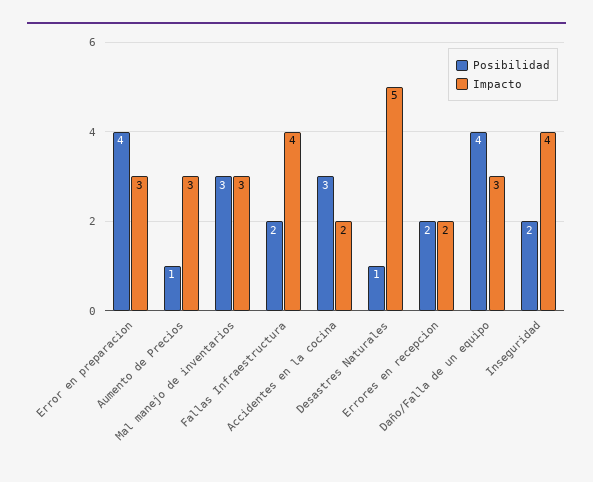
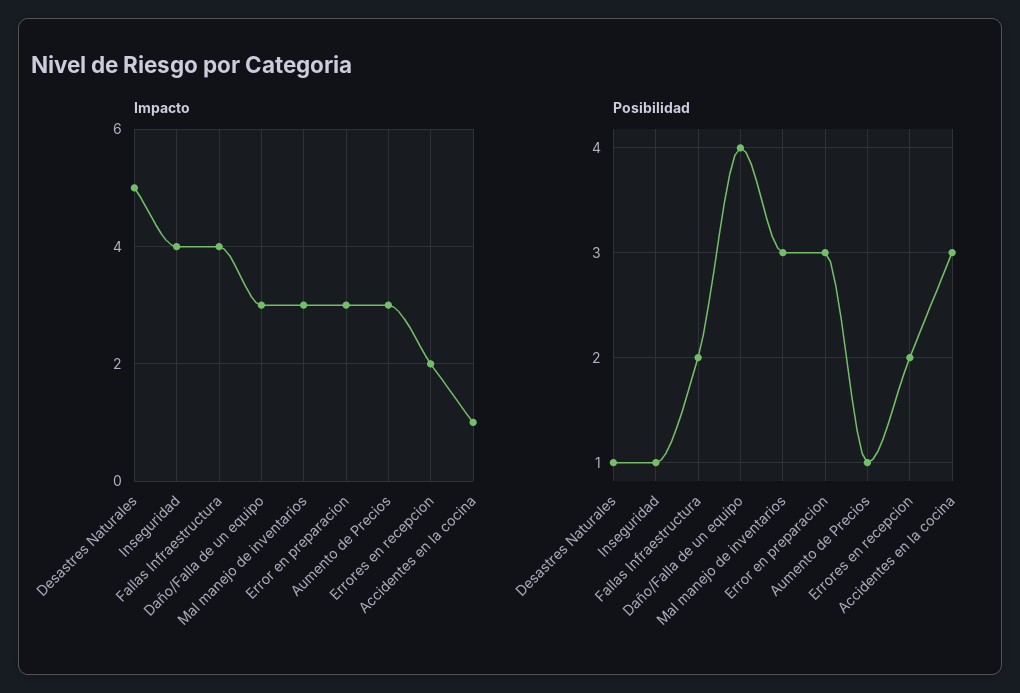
  {
    "Posibilidad": {
-     "Error en preparacion": 4,
+     "Error en preparacion": 3,
      "Aumento de Precios": 1,
      "Mal manejo de inventarios": 3,
      "Fallas Infraestructura": 2,
      "Accidentes en la cocina": 3,
      "Desastres Naturales": 1,
      "Errores en recepcion": 2,
      "Daño/Falla de un equipo": 4,
-     "Inseguridad": 2
+     "Inseguridad": 1
    },
    "Impacto": {
      "Error en preparacion": 3,
      "Aumento de Precios": 3,
      "Mal manejo de inventarios": 3,
      "Fallas Infraestructura": 4,
-     "Accidentes en la cocina": 2,
+     "Accidentes en la cocina": 1,
      "Desastres Naturales": 5,
      "Errores en recepcion": 2,
      "Daño/Falla de un equipo": 3,
      "Inseguridad": 4
    }
  }

